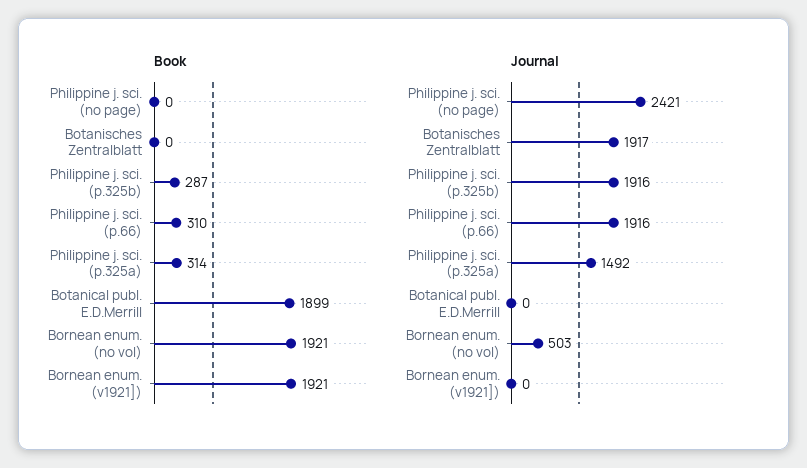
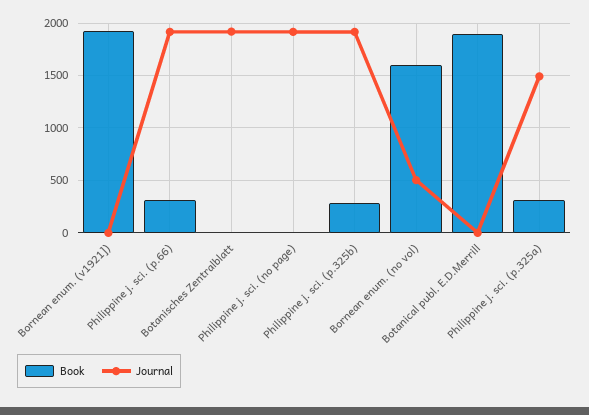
  {
    "Book": {
      "Philippine j. sci. (no page)": 0,
      "Botanisches Zentralblatt": 0,
      "Philippine j. sci. (p.325b)": 287,
      "Philippine j. sci. (p.66)": 310,
      "Philippine j. sci. (p.325a)": 314,
      "Botanical publ. E.D.Merrill": 1899,
-     "Bornean enum. (no vol)": 1921,
+     "Bornean enum. (no vol)": 1600,
      "Bornean enum. (v1921])": 1921
    },
    "Journal": {
-     "Philippine j. sci. (no page)": 2421,
+     "Philippine j. sci. (no page)": 1900,
      "Botanisches Zentralblatt": 1917,
      "Philippine j. sci. (p.325b)": 1916,
      "Philippine j. sci. (p.66)": 1916,
      "Philippine j. sci. (p.325a)": 1492,
      "Botanical publ. E.D.Merrill": 0,
      "Bornean enum. (no vol)": 503,
      "Bornean enum. (v1921])": 0
    }
  }

